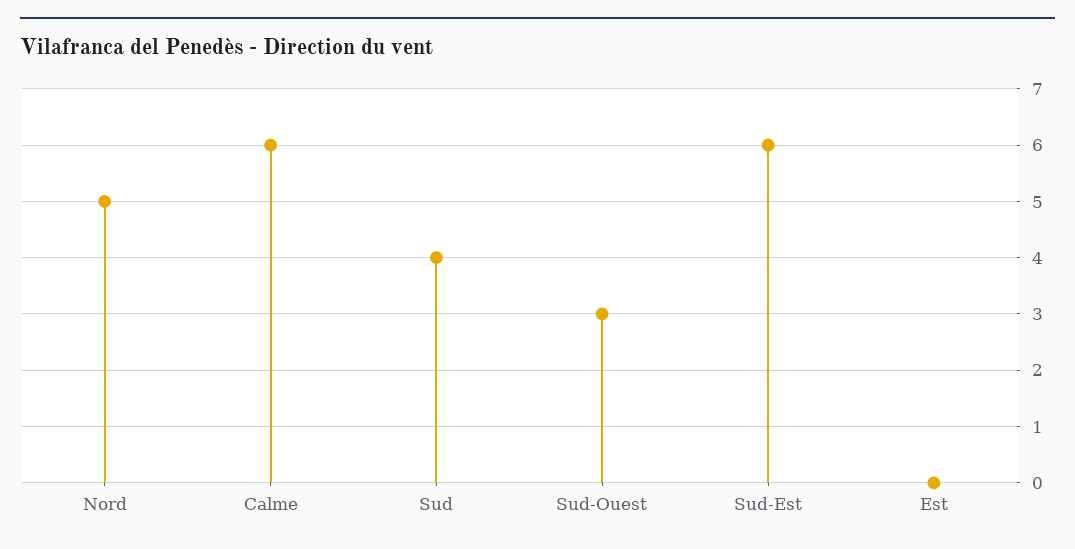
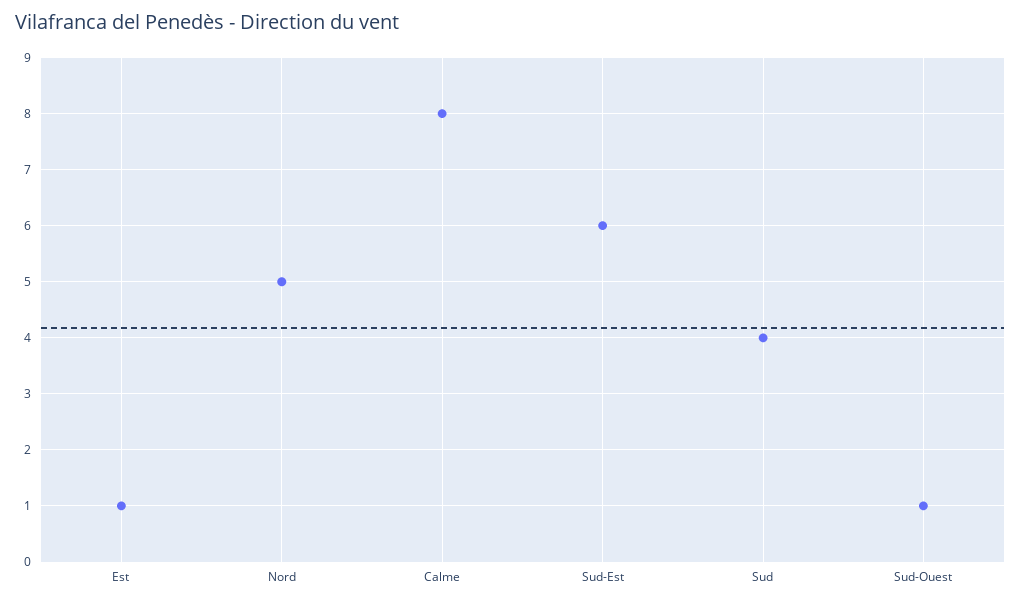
  {
    "Nord": 5,
-   "Calme": 6,
+   "Calme": 8,
    "Sud": 4,
-   "Sud-Ouest": 3,
+   "Sud-Ouest": 1,
    "Sud-Est": 6,
-   "Est": 0
+   "Est": 1
  }

